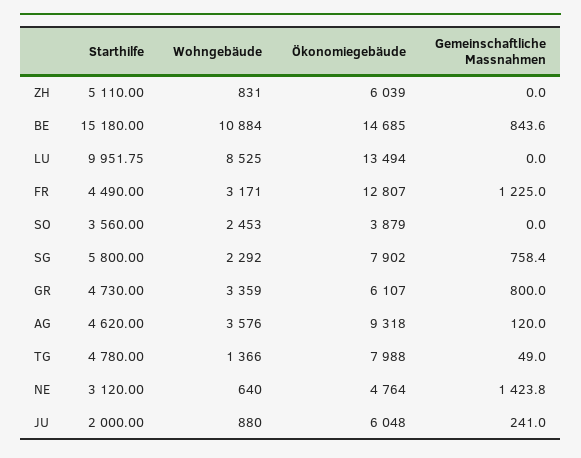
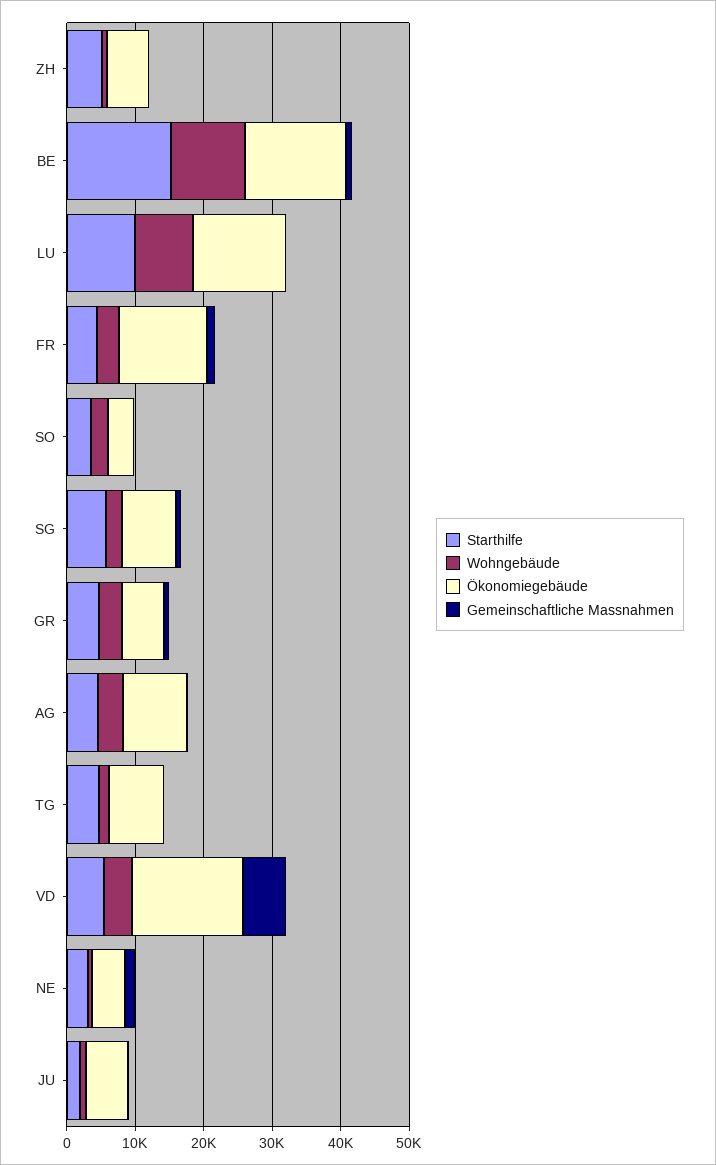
  {
    "Starthilfe": {
      "ZH": 5110,
      "BE": 15180,
      "LU": 9951.75,
      "FR": 4490,
      "SO": 3560,
      "SG": 5800,
      "GR": 4730,
      "AG": 4620,
      "TG": 4780,
      "NE": 3120,
-     "JU": 2000
+     "JU": 2000,
+     "VD": 6000
    },
    "Wohngebäude": {
      "ZH": 831,
      "BE": 10884,
      "LU": 8525,
      "FR": 3171,
      "SO": 2453,
      "SG": 2292,
      "GR": 3359,
      "AG": 3576,
      "TG": 1366,
      "NE": 640,
-     "JU": 880
+     "JU": 880,
+     "VD": 4000
    },
    "Ökonomiegebäude": {
      "ZH": 6039,
      "BE": 14685,
      "LU": 13494,
      "FR": 12807,
      "SO": 3879,
      "SG": 7902,
      "GR": 6107,
      "AG": 9318,
      "TG": 7988,
      "NE": 4764,
-     "JU": 6048
+     "JU": 6048,
+     "VD": 16000
    },
    "Gemeinschaftliche Massnahmen": {
      "ZH": 0,
      "BE": 843.6,
      "LU": 0,
      "FR": 1225,
      "SO": 0,
      "SG": 758.4,
      "GR": 800,
      "AG": 120,
      "TG": 49,
      "NE": 1423.8,
-     "JU": 241
+     "JU": 241,
+     "VD": 6000
    }
  }

